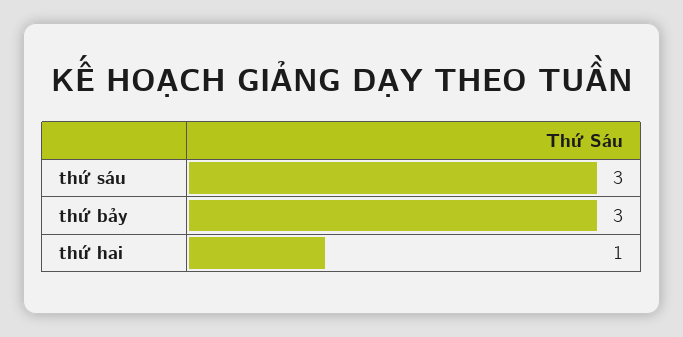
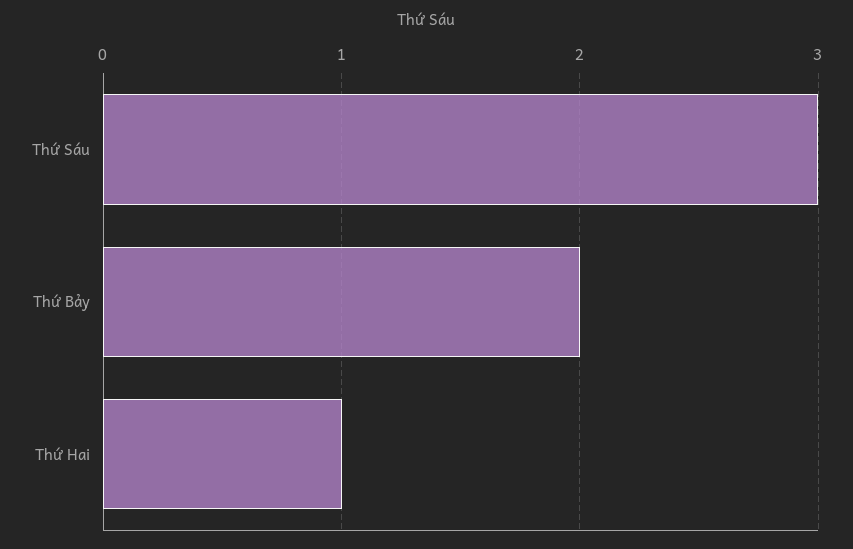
  {
    "thứ sáu": 3,
-   "thứ bảy": 3,
+   "thứ bảy": 2,
    "thứ hai": 1
  }

